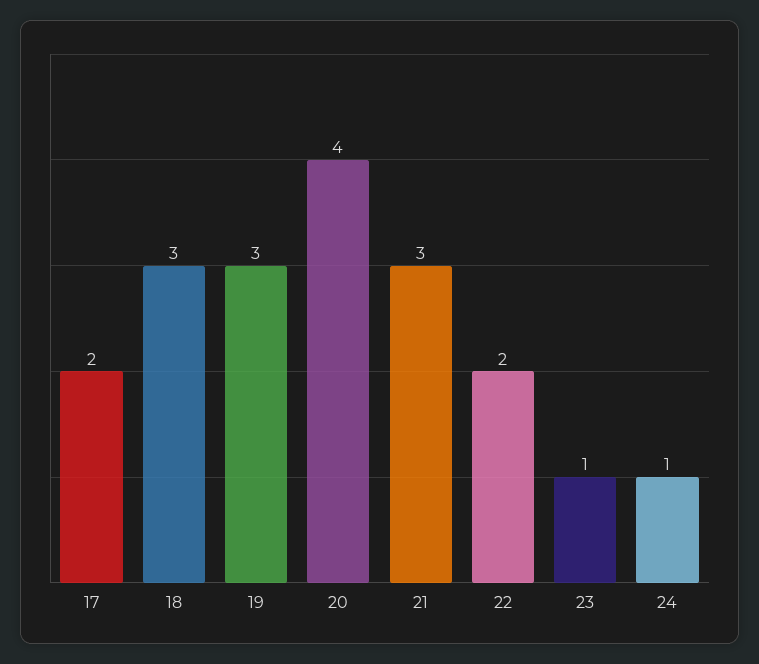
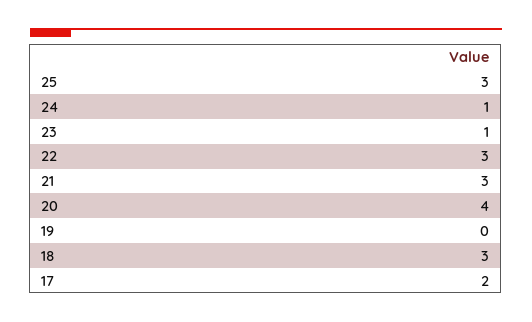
  {
    "17": 2,
    "18": 3,
-   "19": 3,
+   "19": 0,
    "20": 4,
    "21": 3,
-   "22": 2,
+   "22": 3,
    "23": 1,
-   "24": 1
+   "24": 1,
+   "25": 3
  }

